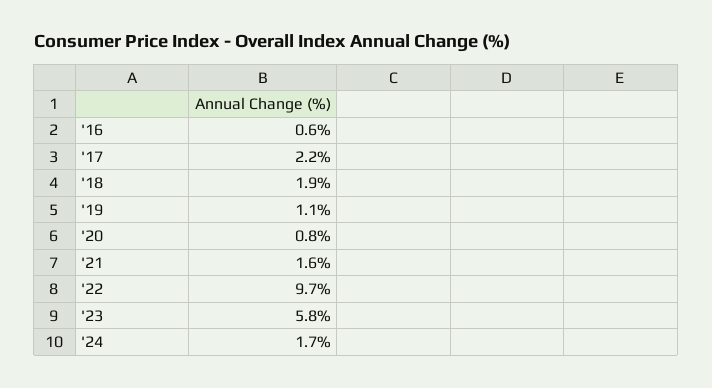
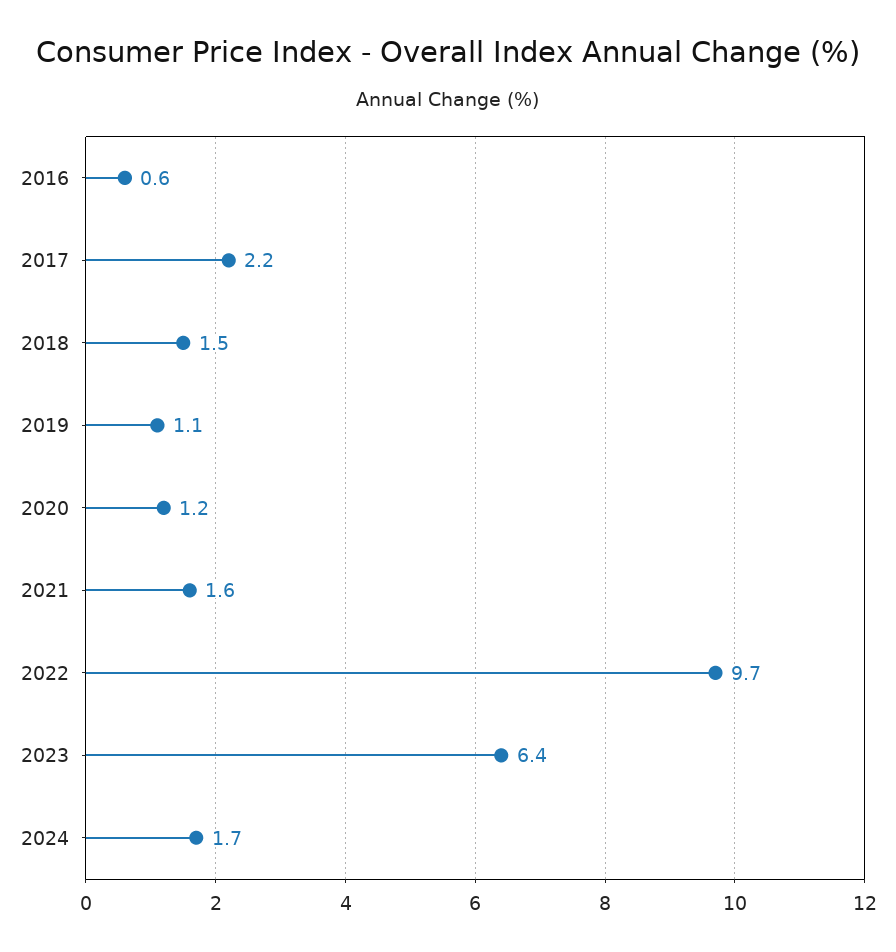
  {
    "'16": 0.6,
    "'17": 2.2,
-   "'18": 1.9,
+   "'18": 1.5,
    "'19": 1.1,
-   "'20": 0.8,
+   "'20": 1.2,
    "'21": 1.6,
    "'22": 9.7,
-   "'23": 5.8,
+   "'23": 6.4,
    "'24": 1.7
  }

